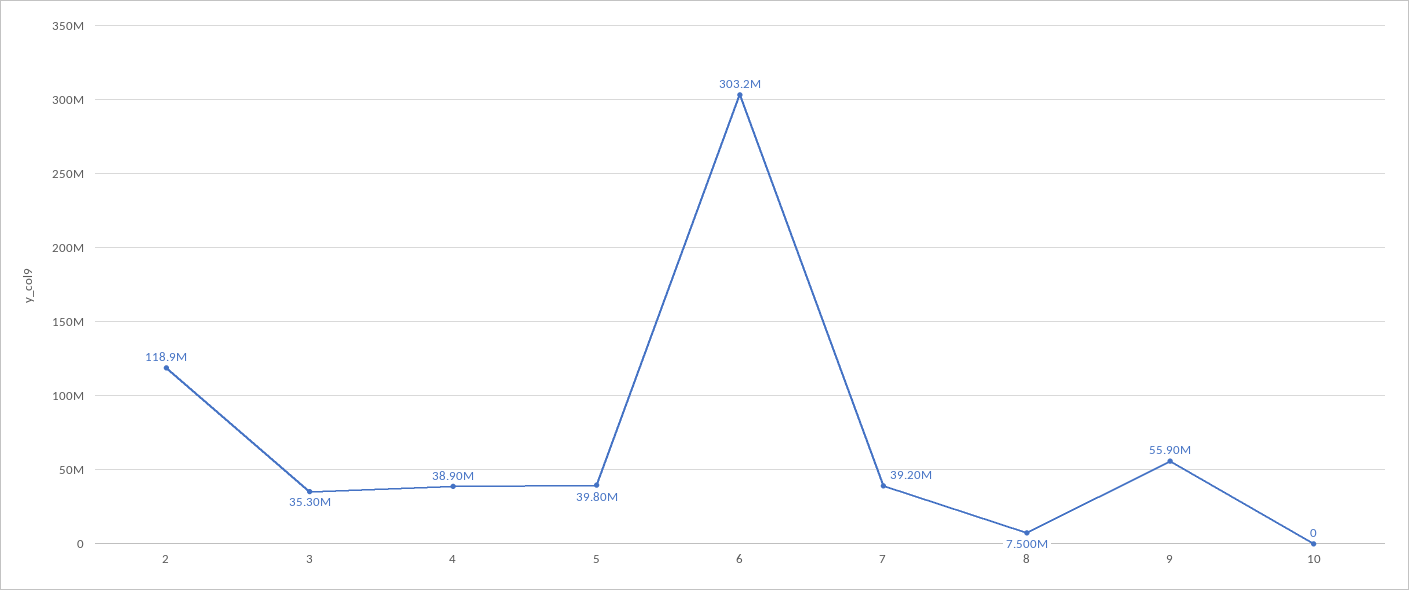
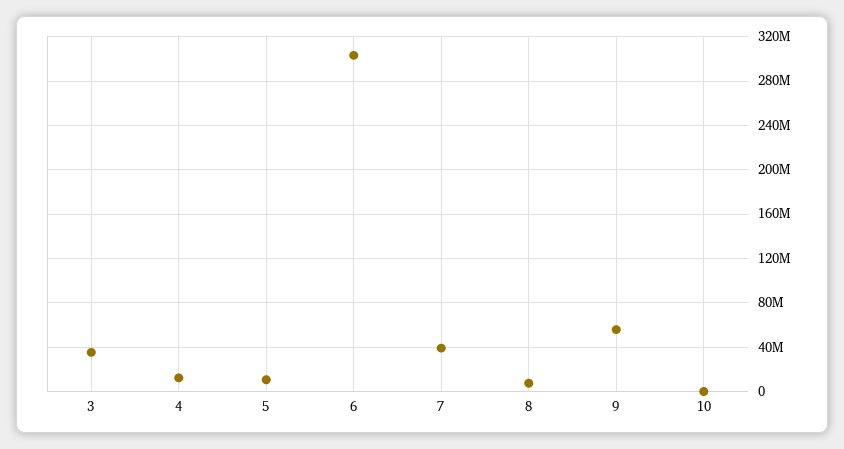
  {
-   "2": 118900000,
    "3": 35300000,
-   "4": 38900000,
+   "4": 10000000,
-   "5": 39800000,
+   "5": 10000000,
    "6": 303200000,
    "7": 39200000,
    "8": 7500000,
    "9": 55900000,
    "10": 0
  }

